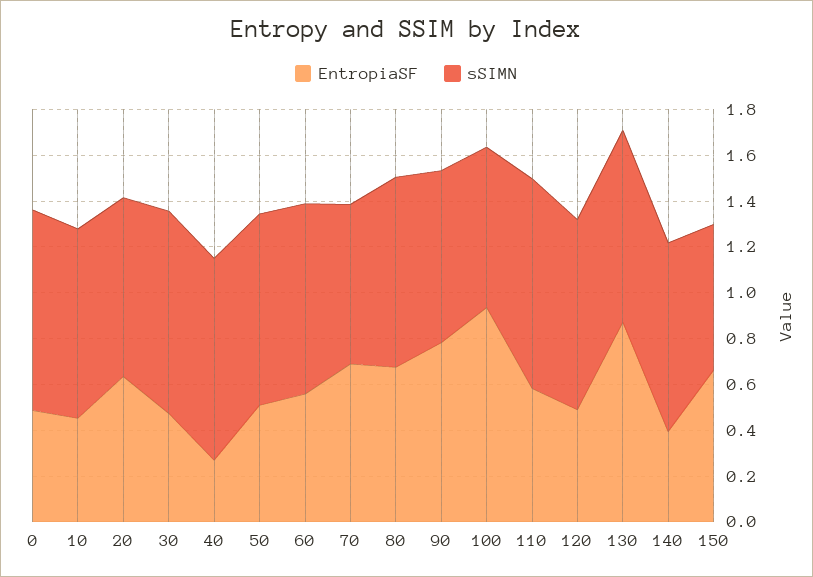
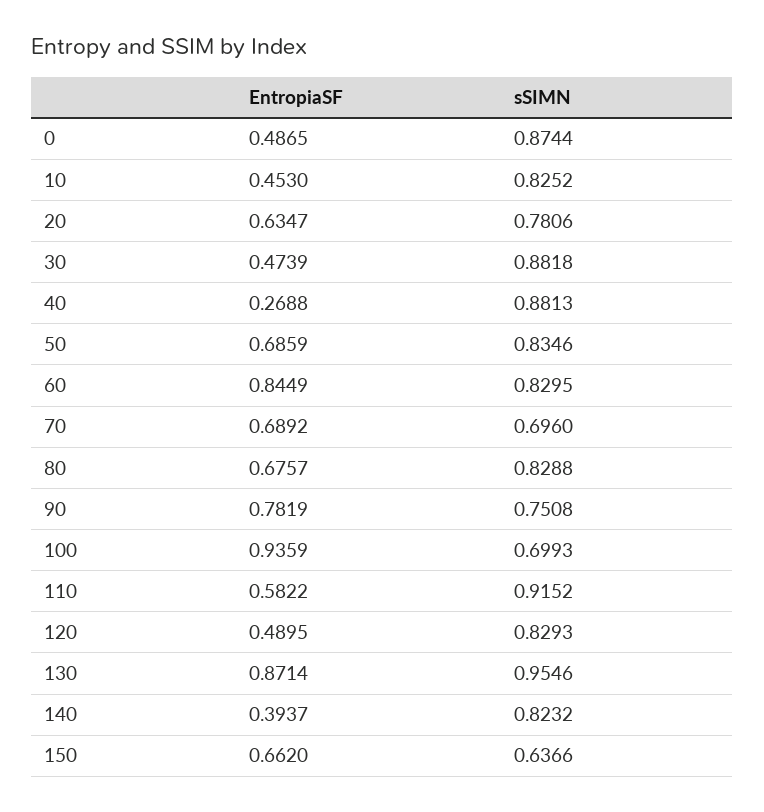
  {
    "EntropiaSF": {
      "0": 0.4865,
      "10": 0.453,
      "20": 0.6347,
      "30": 0.4739,
      "40": 0.2688,
-     "50": 0.5,
+     "50": 0.6859,
-     "60": 0.55,
+     "60": 0.8449,
      "70": 0.6892,
      "80": 0.6757,
      "90": 0.7819,
      "100": 0.9359,
      "110": 0.5822,
      "120": 0.4895,
      "130": 0.8714,
      "140": 0.3937,
      "150": 0.662
    },
    "sSIMN": {
      "0": 0.8744,
      "10": 0.8252,
      "20": 0.7806,
      "30": 0.8818,
      "40": 0.8813,
      "50": 0.8346,
      "60": 0.8295,
      "70": 0.696,
      "80": 0.8288,
      "90": 0.7508,
      "100": 0.6993,
      "110": 0.9152,
      "120": 0.8293,
-     "130": 0.85,
+     "130": 0.9546,
      "140": 0.8232,
      "150": 0.6366
    }
  }

